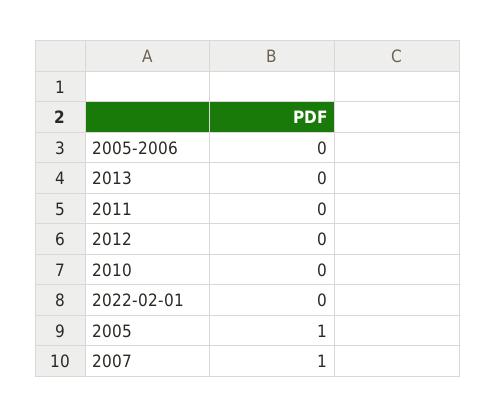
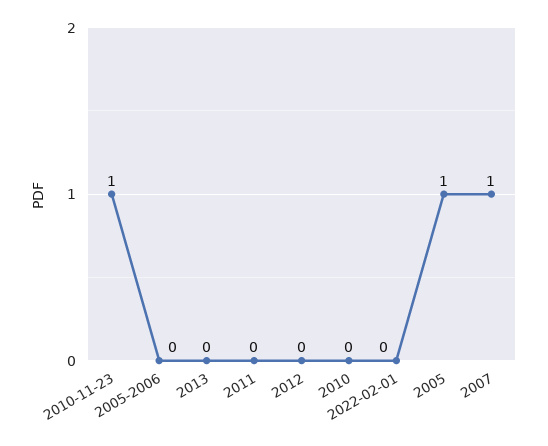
  {
    "2005-2006": 0,
    "2013": 0,
    "2011": 0,
    "2012": 0,
    "2010": 0,
    "2022-02-01": 0,
    "2005": 1,
-   "2007": 1
+   "2007": 1,
+   "2010-11-23": 1
  }

